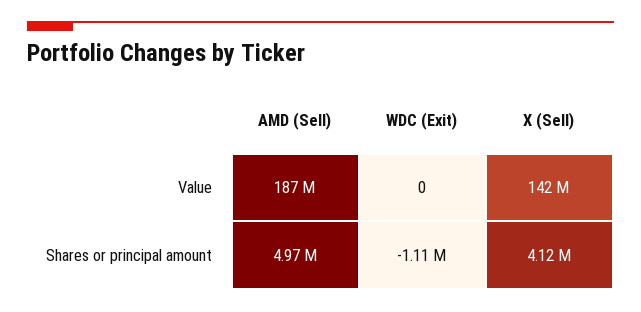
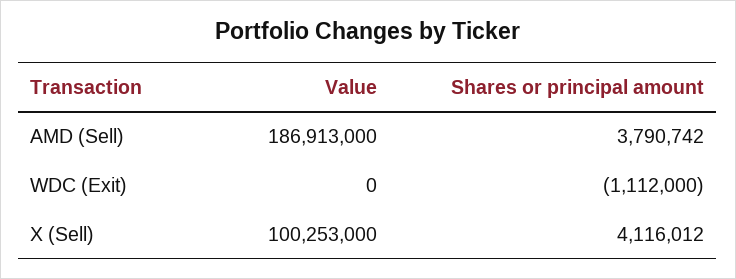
  {
    "AMD (Sell)": {
      "Value": 186913000,
-     "Shares or principal amount": 4970000
+     "Shares or principal amount": 3790742
    },
    "WDC (Exit)": {
      "Value": 0,
      "Shares or principal amount": -1112000
    },
    "X (Sell)": {
-     "Value": 142000000,
+     "Value": 100253000,
      "Shares or principal amount": 4116012
    }
  }

